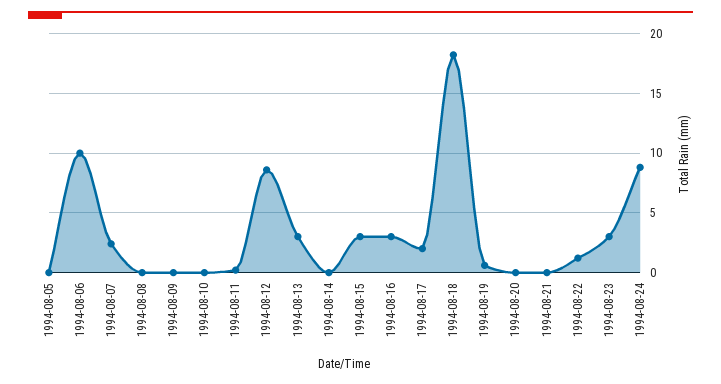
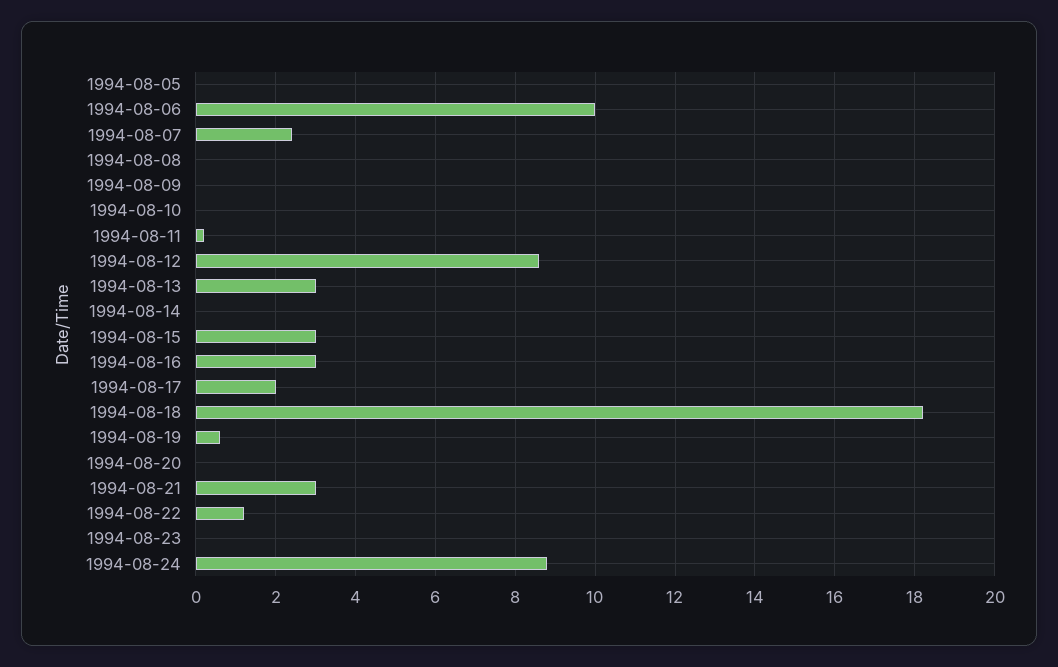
  {
    "1994-08-05": 0,
    "1994-08-06": 10,
    "1994-08-07": 2.5,
    "1994-08-08": 0,
    "1994-08-09": 0,
    "1994-08-10": 0,
    "1994-08-11": 0,
    "1994-08-12": 8.5,
    "1994-08-13": 3,
    "1994-08-14": 0,
    "1994-08-15": 3,
    "1994-08-16": 3,
    "1994-08-17": 2,
    "1994-08-18": 18,
    "1994-08-19": 0.5,
    "1994-08-20": 0,
-   "1994-08-21": 0,
+   "1994-08-21": 3,
    "1994-08-22": 1,
-   "1994-08-23": 3,
+   "1994-08-23": 0,
    "1994-08-24": 9
  }

